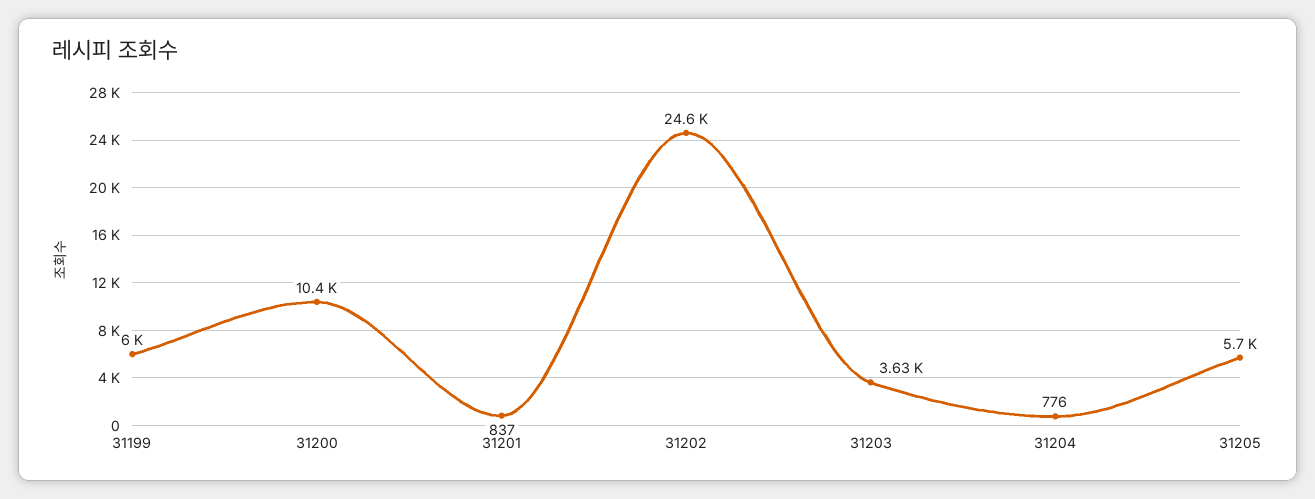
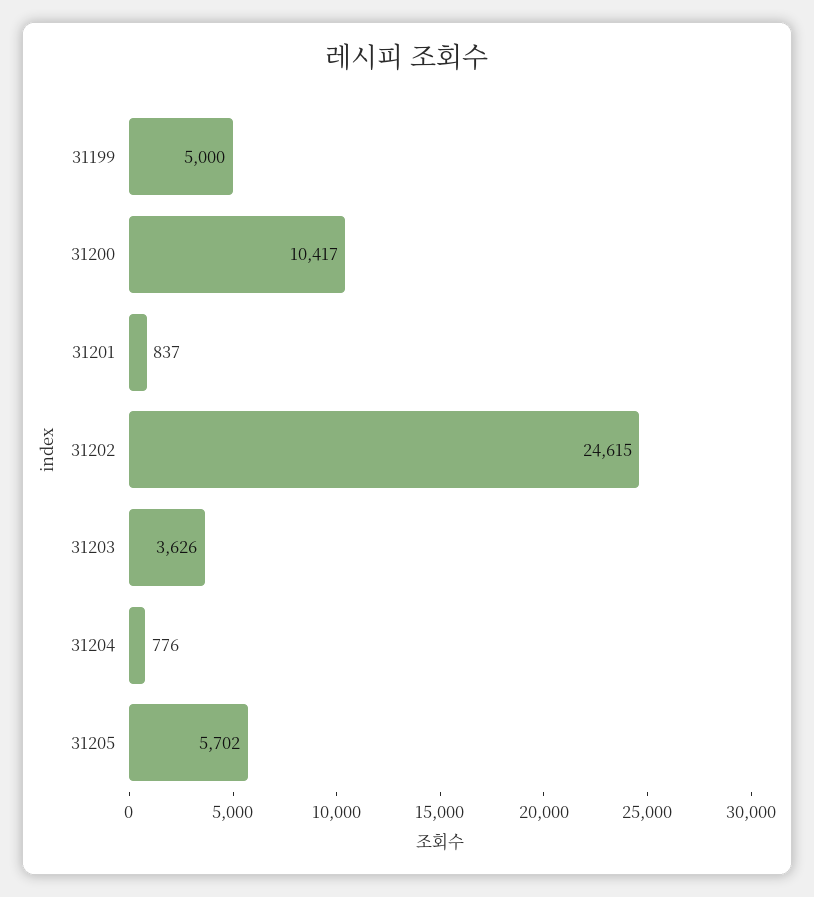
  {
-   "31199": 6000,
+   "31199": 5000,
    "31200": 10417,
    "31201": 837,
    "31202": 24615,
    "31203": 3626,
    "31204": 776,
    "31205": 5702
  }

